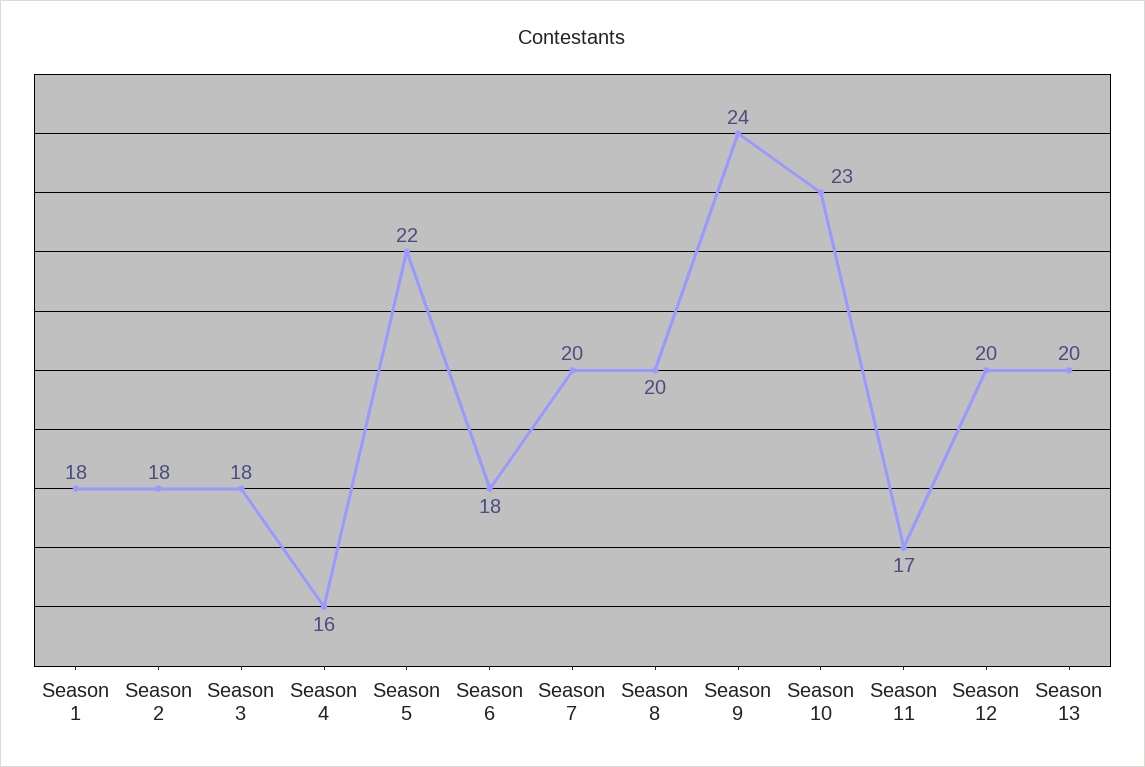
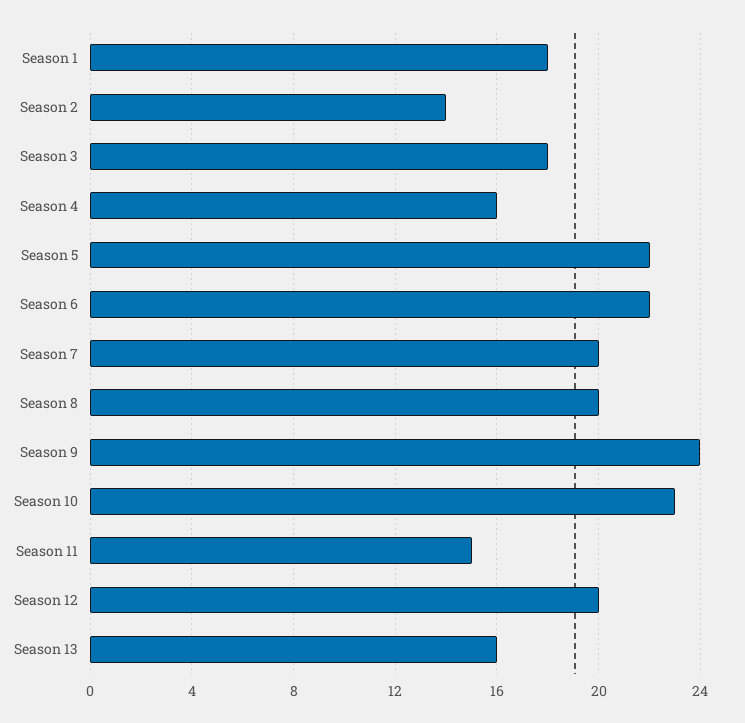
  {
    "Season 1": 18,
-   "Season 2": 18,
+   "Season 2": 14,
    "Season 3": 18,
    "Season 4": 16,
    "Season 5": 22,
-   "Season 6": 18,
+   "Season 6": 22,
    "Season 7": 20,
    "Season 8": 20,
    "Season 9": 24,
    "Season 10": 23,
-   "Season 11": 17,
+   "Season 11": 15,
    "Season 12": 20,
-   "Season 13": 20
+   "Season 13": 16
  }

